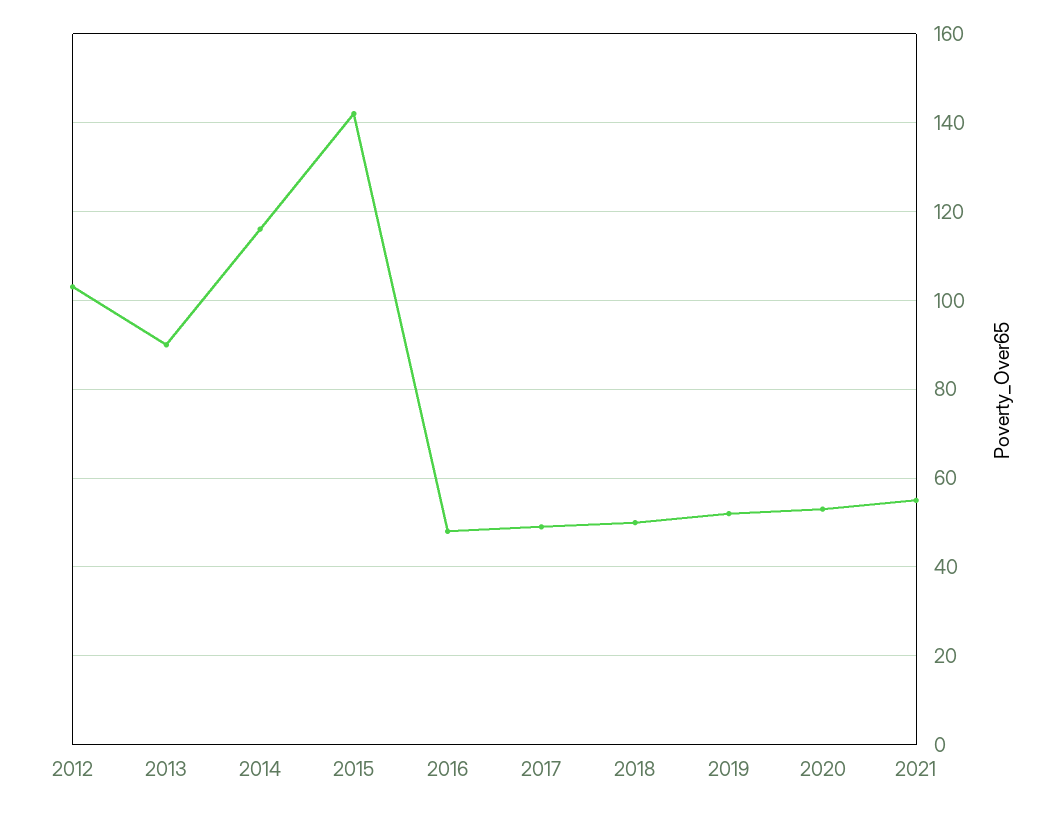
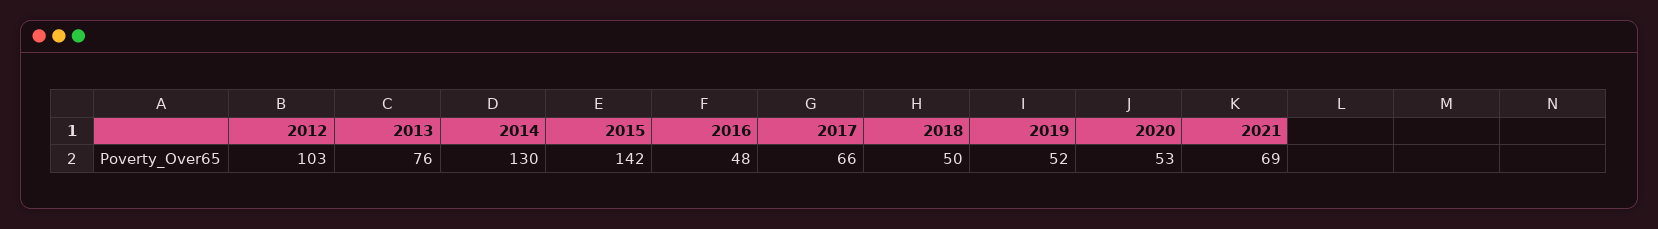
  {
    "2012": 103,
-   "2013": 90,
+   "2013": 76,
-   "2014": 115,
+   "2014": 130,
    "2015": 142,
    "2016": 48,
-   "2017": 50,
+   "2017": 66,
    "2018": 50,
    "2019": 52,
    "2020": 53,
-   "2021": 55
+   "2021": 69
  }

